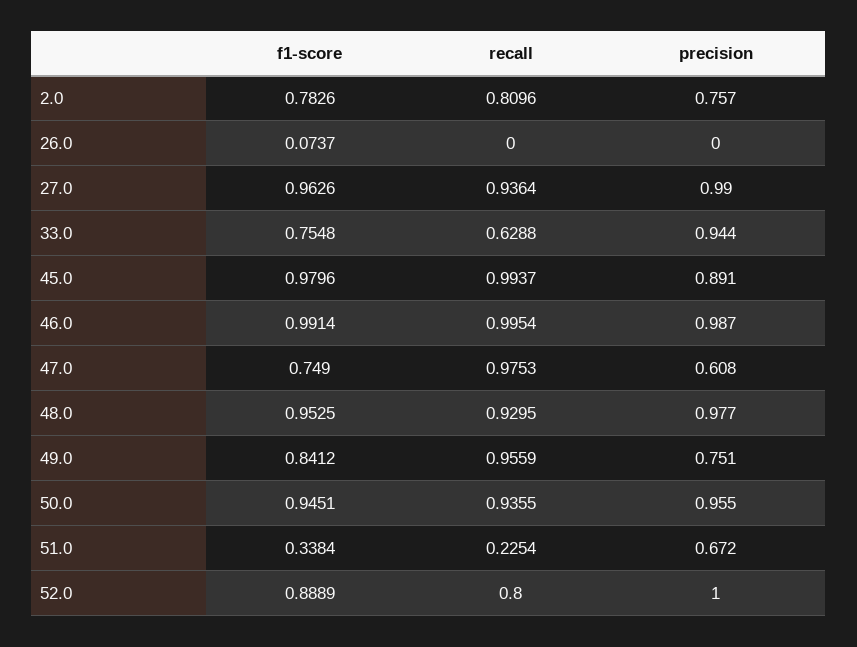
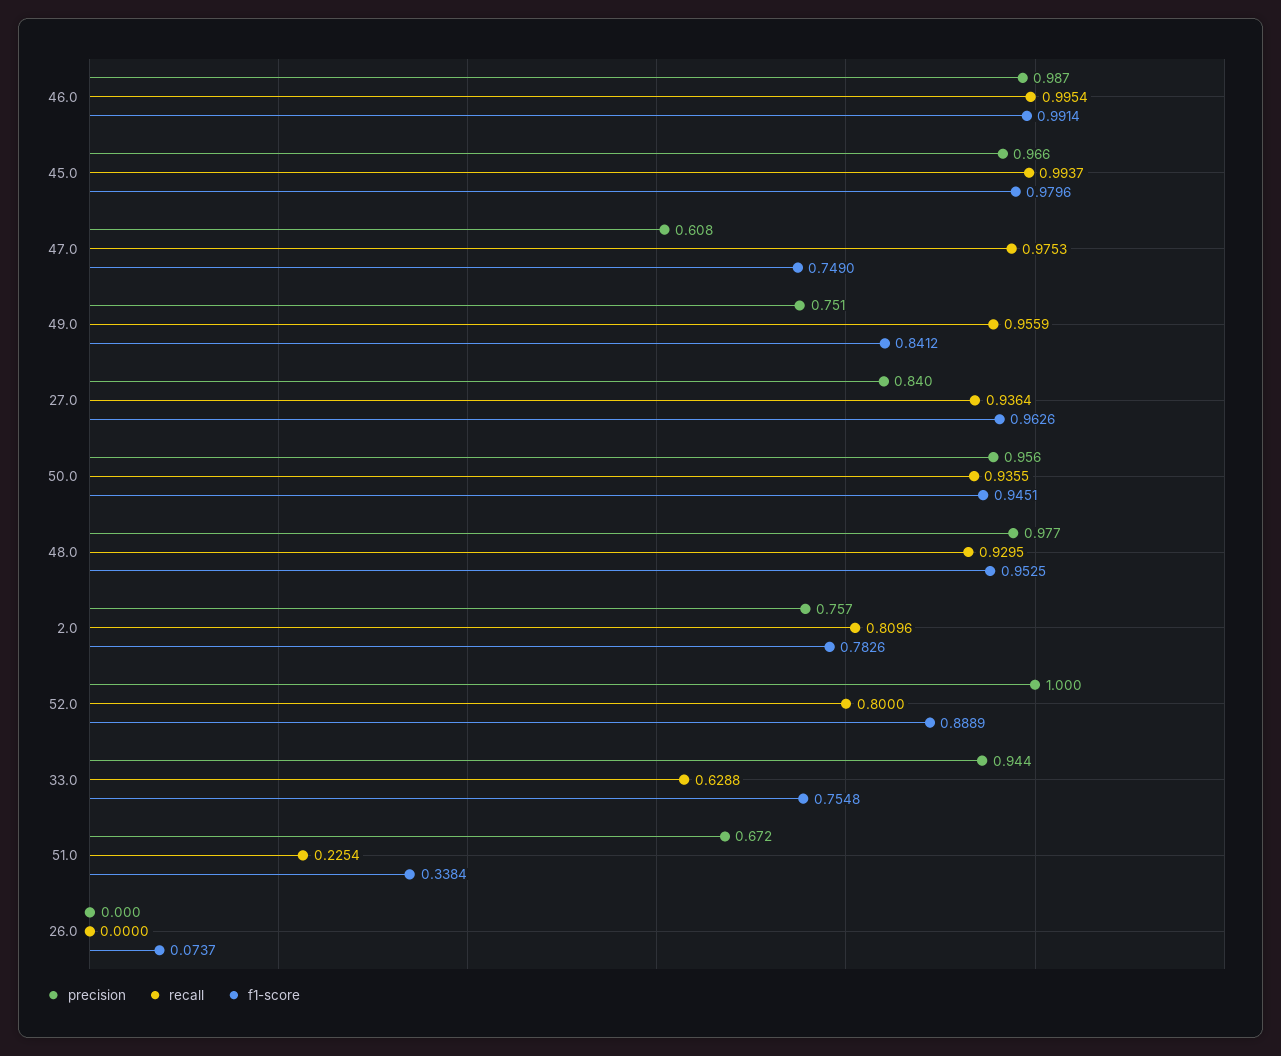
  {
    "f1-score": {
      "2.0": 0.7826,
      "26.0": 0.0737,
      "27.0": 0.9626,
      "33.0": 0.7548,
      "45.0": 0.9796,
      "46.0": 0.9914,
      "47.0": 0.749,
      "48.0": 0.9525,
      "49.0": 0.8412,
      "50.0": 0.9451,
      "51.0": 0.3384,
      "52.0": 0.8889
    },
    "recall": {
      "2.0": 0.8096,
      "26.0": 0,
      "27.0": 0.9364,
      "33.0": 0.6288,
      "45.0": 0.9937,
      "46.0": 0.9954,
      "47.0": 0.9753,
      "48.0": 0.9295,
      "49.0": 0.9559,
      "50.0": 0.9355,
      "51.0": 0.2254,
      "52.0": 0.8
    },
    "precision": {
      "2.0": 0.757,
      "26.0": 0,
-     "27.0": 0.99,
+     "27.0": 0.84,
      "33.0": 0.944,
-     "45.0": 0.891,
+     "45.0": 0.966,
      "46.0": 0.987,
      "47.0": 0.608,
      "48.0": 0.977,
      "49.0": 0.751,
-     "50.0": 0.955,
+     "50.0": 0.956,
      "51.0": 0.672,
      "52.0": 1
    }
  }

